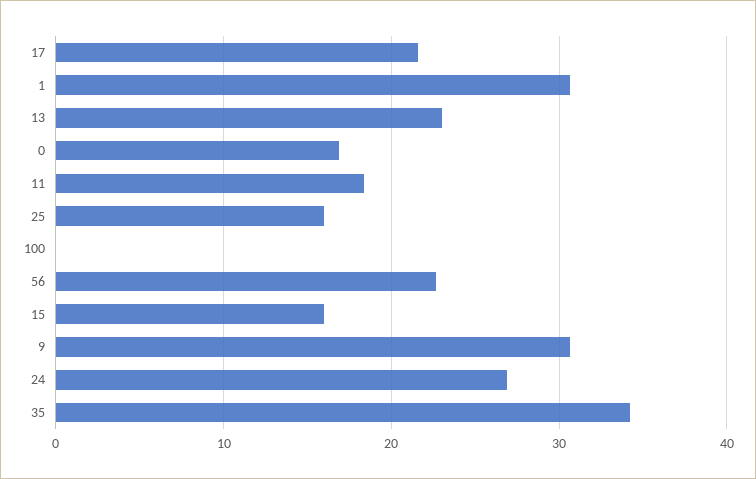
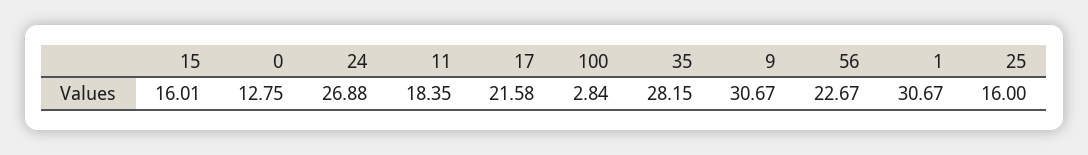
  {
    "17": 21.58,
    "1": 30.67,
-   "13": 23,
-   "0": 17,
+   "0": 12.75,
    "11": 18.35,
    "25": 16,
-   "100": 0,
+   "100": 2.84,
    "56": 22.67,
    "15": 16.01,
    "9": 30.67,
    "24": 26.88,
-   "35": 34
+   "35": 28.15
  }

